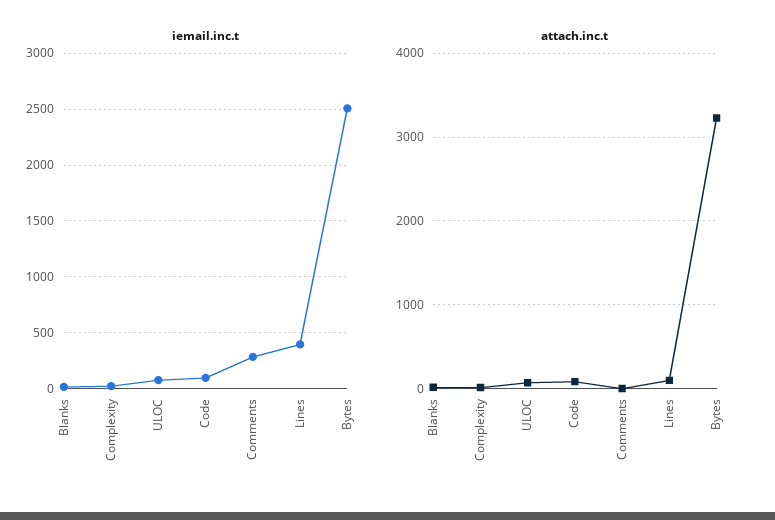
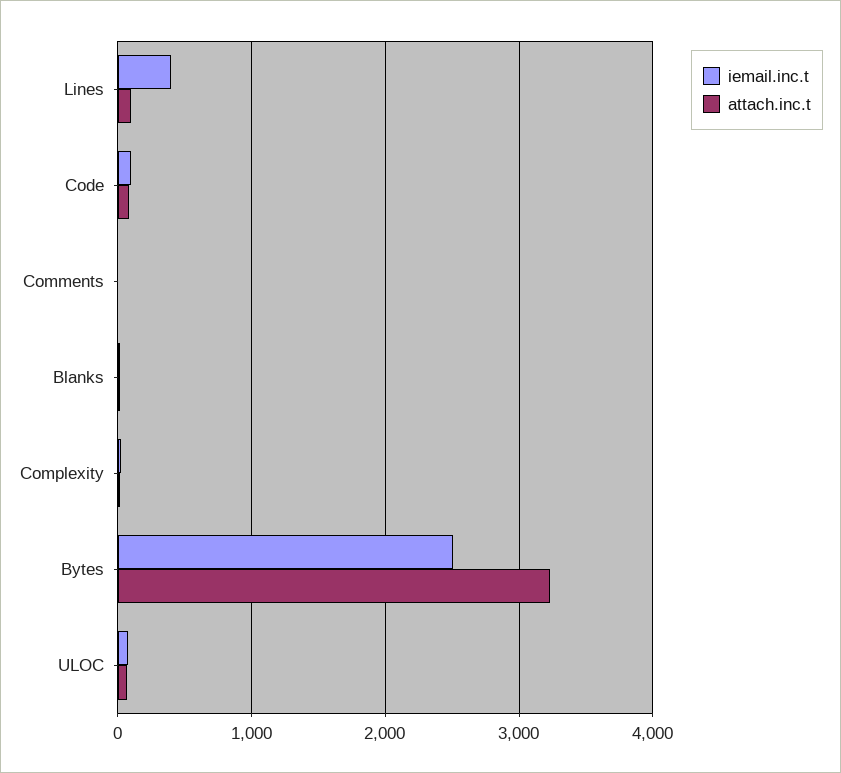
  {
    "iemail.inc.t": {
      "Blanks": 0,
      "Complexity": 0,
      "ULOC": 100,
      "Code": 100,
-     "Comments": 300,
+     "Comments": 0,
      "Lines": 400,
      "Bytes": 2500
    },
    "attach.inc.t": {
      "Blanks": 0,
      "Complexity": 0,
      "ULOC": 100,
      "Code": 100,
      "Comments": 0,
      "Lines": 100,
      "Bytes": 3200
    }
  }

